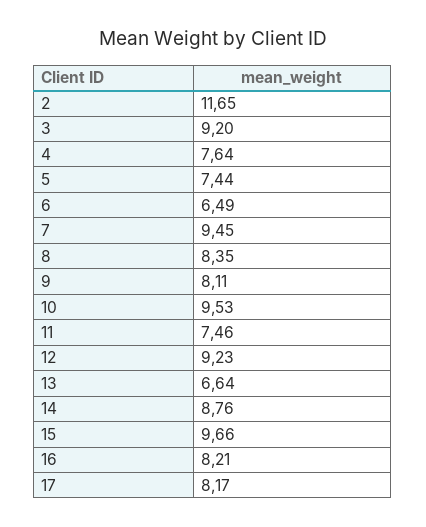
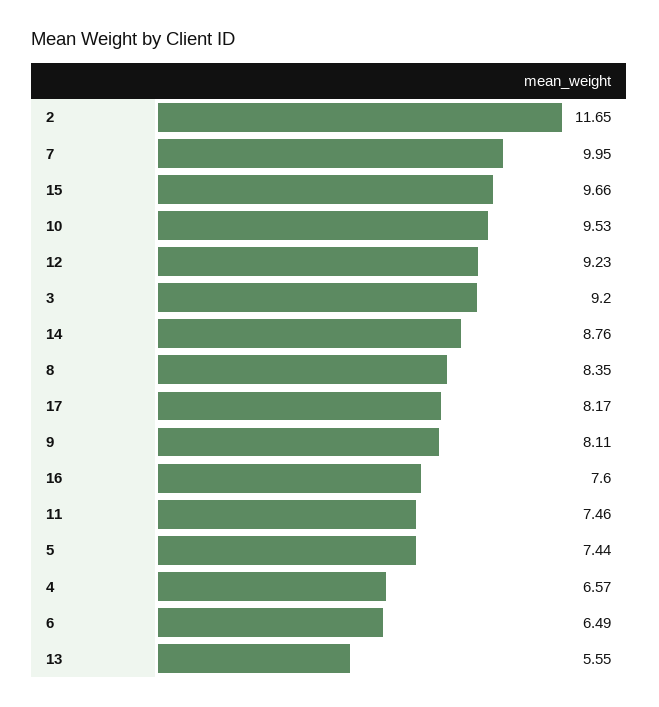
  {
    "2": 11.65,
    "3": 9.2,
-   "4": 7.64,
+   "4": 6.57,
    "5": 7.44,
    "6": 6.49,
-   "7": 9.45,
+   "7": 9.95,
    "8": 8.35,
    "9": 8.11,
    "10": 9.53,
    "11": 7.46,
    "12": 9.23,
-   "13": 6.64,
+   "13": 5.55,
    "14": 8.76,
    "15": 9.66,
-   "16": 8.21,
+   "16": 7.6,
    "17": 8.17
  }

